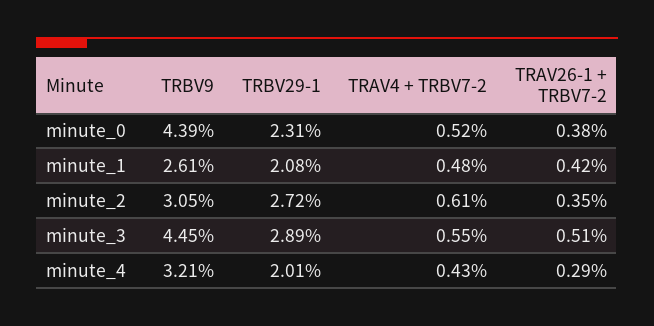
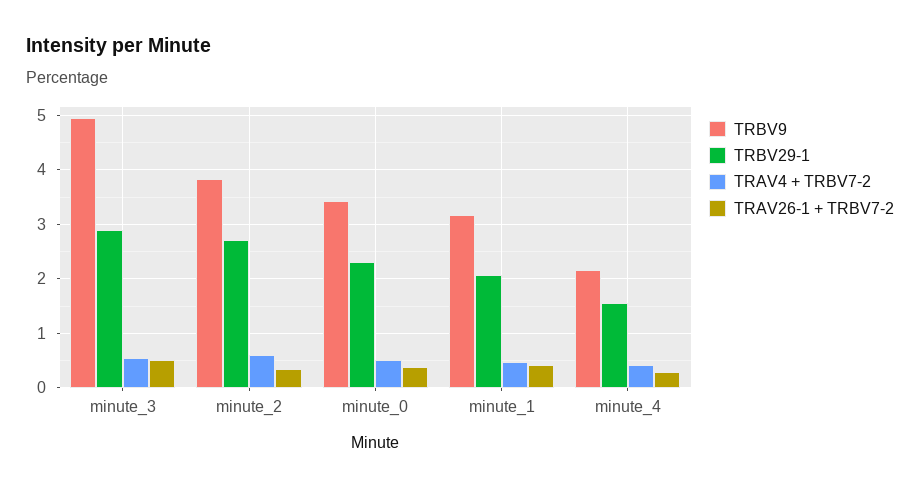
  {
    "TRBV9": {
-     "minute_0": 4.39,
+     "minute_0": 3.4,
-     "minute_1": 2.61,
+     "minute_1": 3.2,
-     "minute_2": 3.05,
+     "minute_2": 3.8,
-     "minute_3": 4.45,
+     "minute_3": 5,
-     "minute_4": 3.21
+     "minute_4": 2.2
    },
    "TRBV29-1": {
      "minute_0": 2.31,
      "minute_1": 2.08,
      "minute_2": 2.72,
      "minute_3": 2.89,
-     "minute_4": 2.01
+     "minute_4": 1.6
    },
    "TRAV4 + TRBV7-2": {
      "minute_0": 0.52,
      "minute_1": 0.48,
      "minute_2": 0.61,
      "minute_3": 0.55,
      "minute_4": 0.43
    },
    "TRAV26-1 + TRBV7-2": {
      "minute_0": 0.38,
      "minute_1": 0.42,
      "minute_2": 0.35,
      "minute_3": 0.51,
      "minute_4": 0.29
    }
  }

